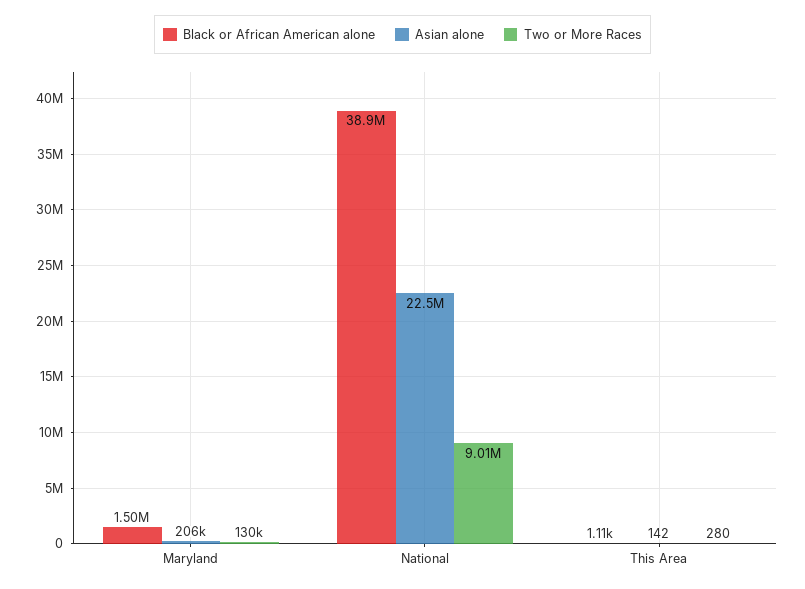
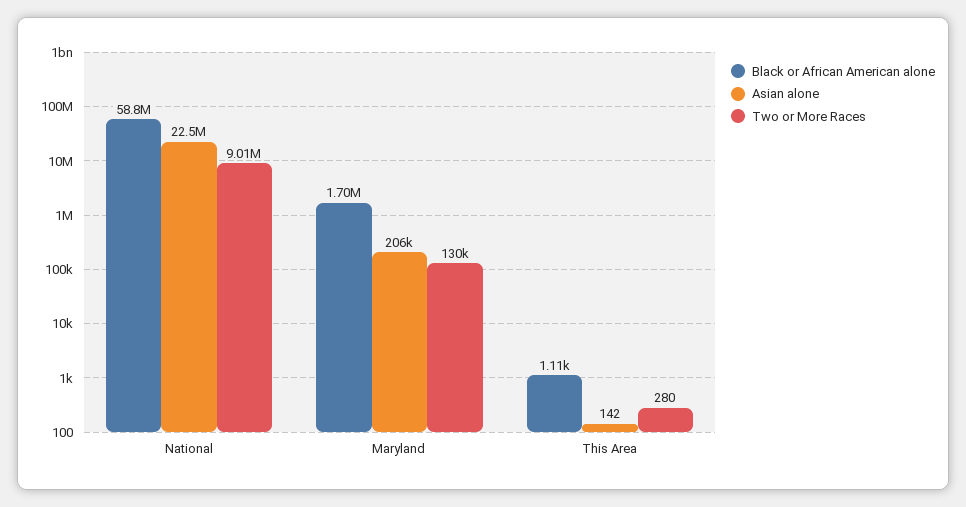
  {
    "Black or African American alone": {
-     "Maryland": 1500000,
+     "Maryland": 1700000,
-     "National": 38900000,
+     "National": 58800000,
      "This Area": 1110
    },
    "Asian alone": {
      "Maryland": 206000,
      "National": 22500000,
      "This Area": 142
    },
    "Two or More Races": {
      "Maryland": 130000,
      "National": 9010000,
      "This Area": 280
    }
  }

